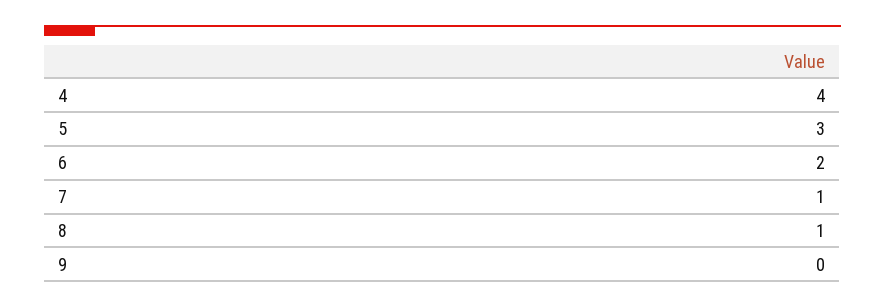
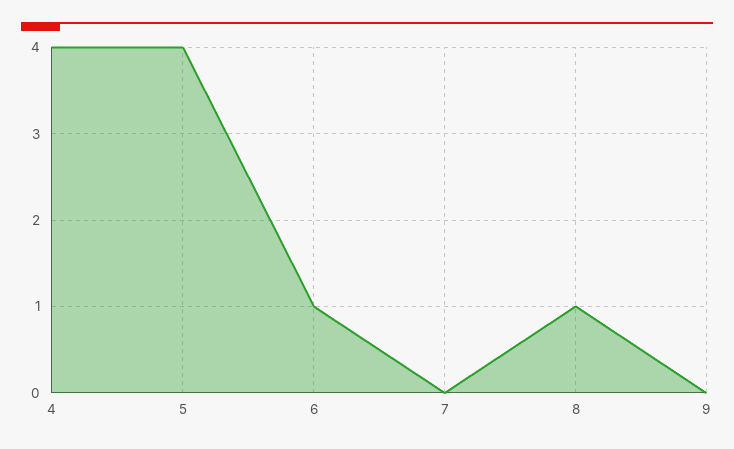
  {
    "4": 4,
-   "5": 3,
+   "5": 4,
-   "6": 2,
+   "6": 1,
-   "7": 1,
+   "7": 0,
    "8": 1,
    "9": 0
  }

